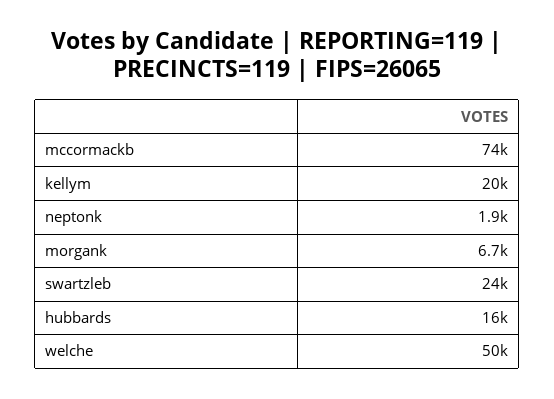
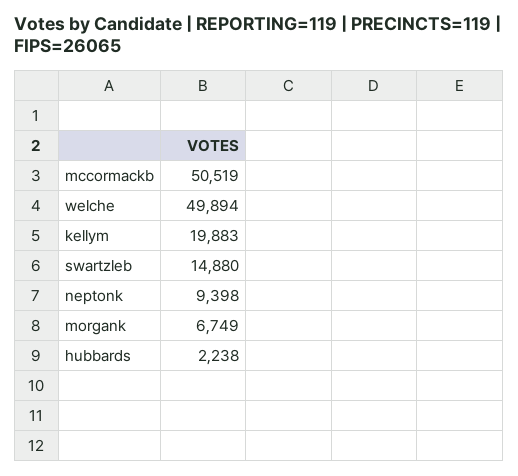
  {
-   "mccormackb": 74000,
+   "mccormackb": 50519,
    "kellym": 19883,
-   "neptonk": 1900,
+   "neptonk": 9398,
    "morgank": 6749,
-   "swartzleb": 24000,
+   "swartzleb": 14880,
-   "hubbards": 16000,
+   "hubbards": 2238,
    "welche": 49894
  }

